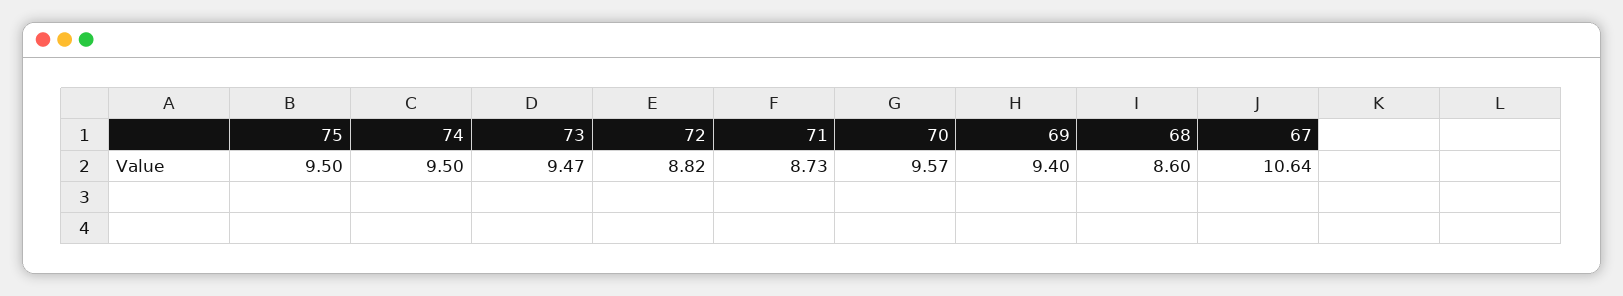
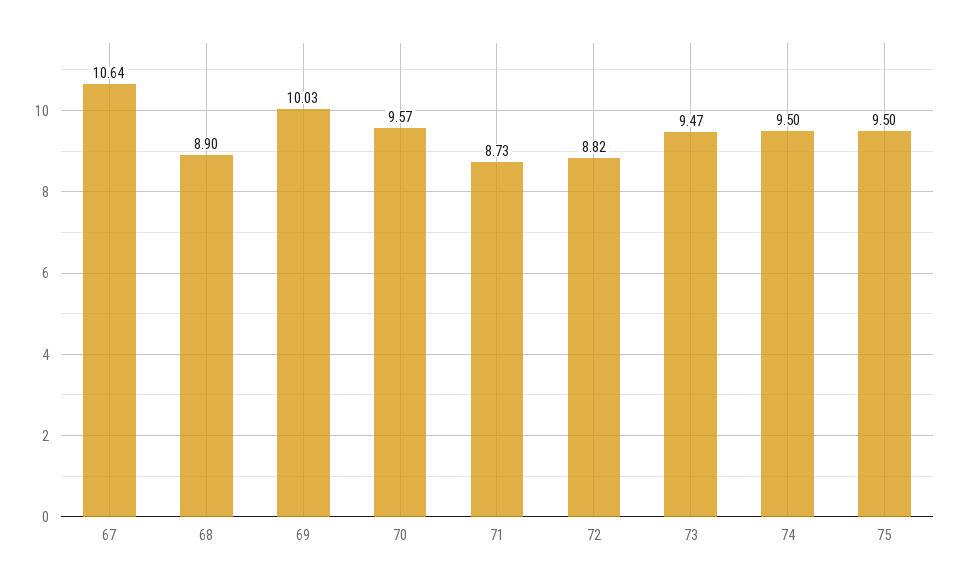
  {
    "75": 9.5,
    "74": 9.5,
    "73": 9.47,
    "72": 8.82,
    "71": 8.73,
    "70": 9.57,
-   "69": 9.4,
+   "69": 10.03,
-   "68": 8.6,
+   "68": 8.9,
    "67": 10.64
  }

